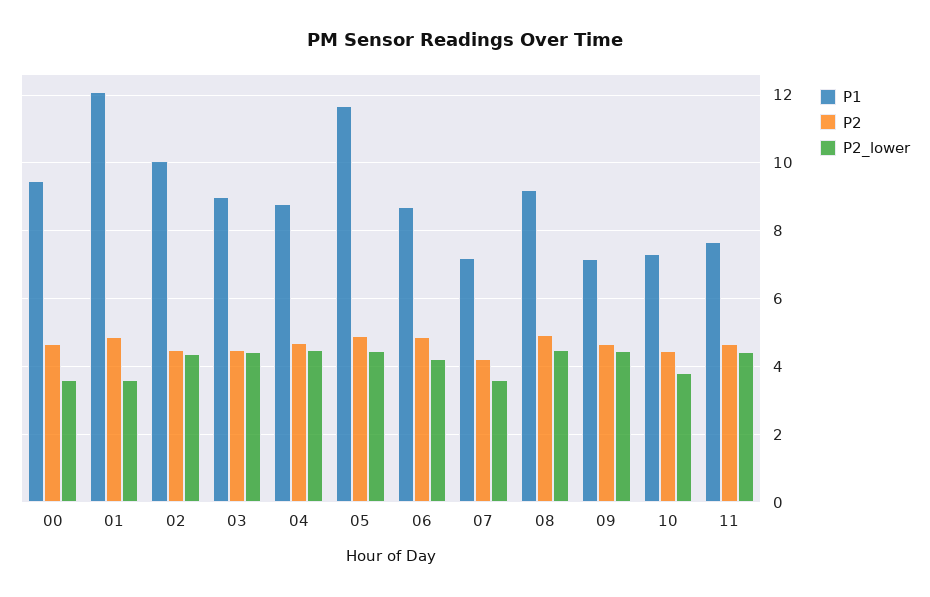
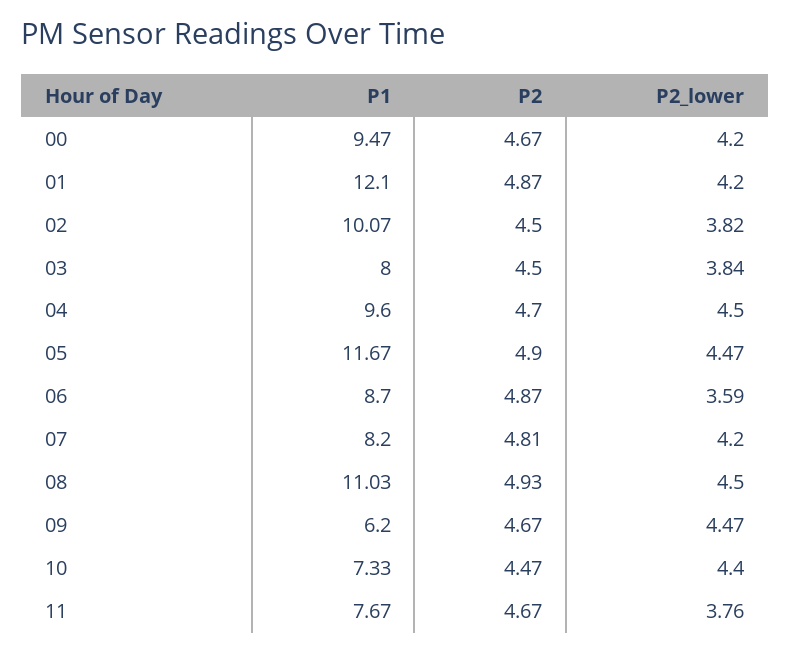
  {
    "P1": {
      "00": 9.47,
      "01": 12.1,
      "02": 10.07,
-     "03": 9,
+     "03": 8,
-     "04": 8.8,
+     "04": 9.6,
      "05": 11.67,
      "06": 8.7,
-     "07": 7.2,
+     "07": 8.2,
-     "08": 9.2,
+     "08": 11.03,
-     "09": 7.2,
+     "09": 6.2,
      "10": 7.33,
      "11": 7.67
    },
    "P2": {
      "00": 4.67,
      "01": 4.87,
      "02": 4.5,
      "03": 4.5,
      "04": 4.7,
      "05": 4.9,
      "06": 4.87,
-     "07": 4.2,
+     "07": 4.81,
      "08": 4.93,
      "09": 4.67,
      "10": 4.47,
      "11": 4.67
    },
    "P2_lower": {
-     "00": 3.6,
+     "00": 4.2,
-     "01": 3.6,
+     "01": 4.2,
-     "02": 4.4,
+     "02": 3.82,
-     "03": 4.4,
+     "03": 3.84,
      "04": 4.5,
      "05": 4.47,
-     "06": 4.2,
+     "06": 3.59,
-     "07": 3.6,
+     "07": 4.2,
      "08": 4.5,
      "09": 4.47,
-     "10": 3.8,
+     "10": 4.4,
-     "11": 4.4
+     "11": 3.76
    }
  }

